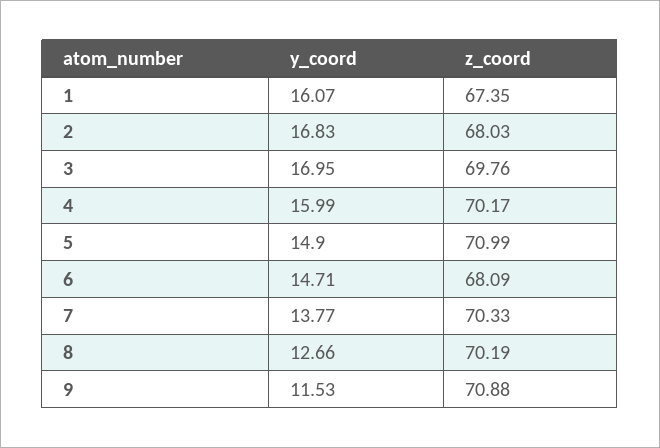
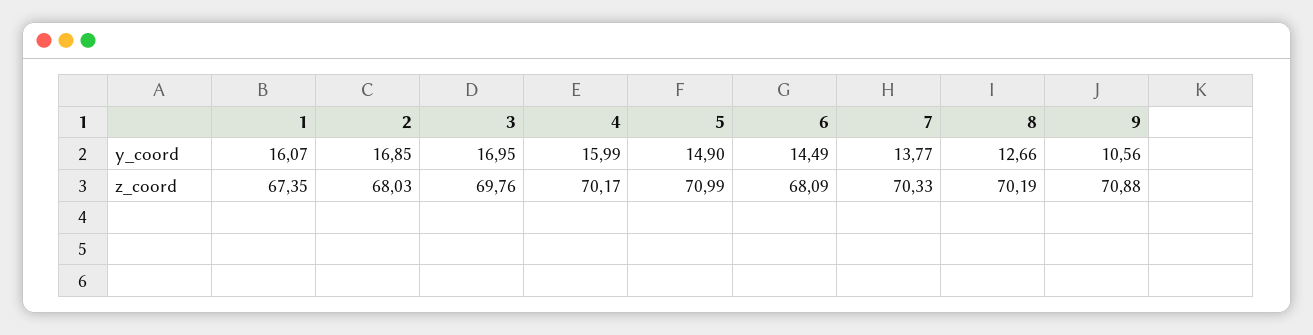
  {
    "y_coord": {
      "1": 16.07,
-     "2": 16.83,
+     "2": 16.85,
      "3": 16.95,
      "4": 15.99,
      "5": 14.9,
-     "6": 14.71,
+     "6": 14.49,
      "7": 13.77,
      "8": 12.66,
-     "9": 11.53
+     "9": 10.56
    },
    "z_coord": {
      "1": 67.35,
      "2": 68.03,
      "3": 69.76,
      "4": 70.17,
      "5": 70.99,
      "6": 68.09,
      "7": 70.33,
      "8": 70.19,
      "9": 70.88
    }
  }

